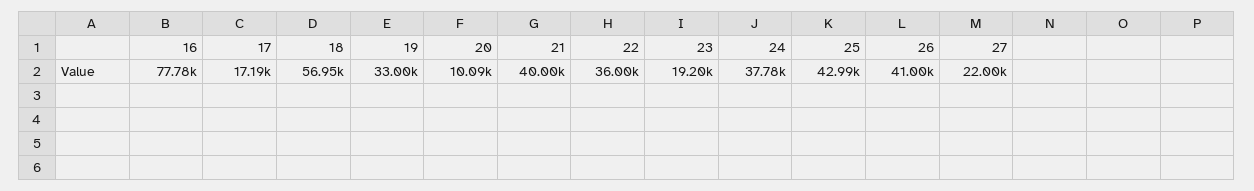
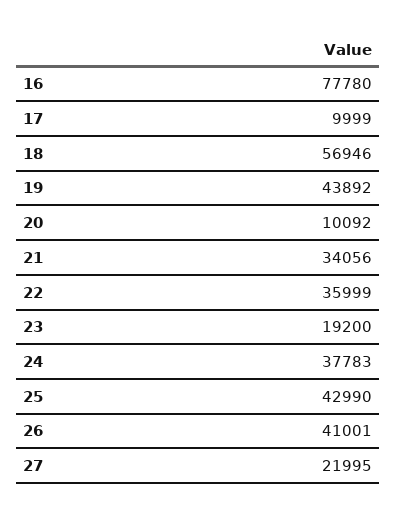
  {
    "16": 77780,
-   "17": 17190,
+   "17": 9999,
    "18": 56946,
-   "19": 33000,
+   "19": 43892,
    "20": 10092,
-   "21": 40000,
+   "21": 34056,
    "22": 35999,
    "23": 19200,
    "24": 37783,
    "25": 42990,
    "26": 41001,
    "27": 21995
  }

